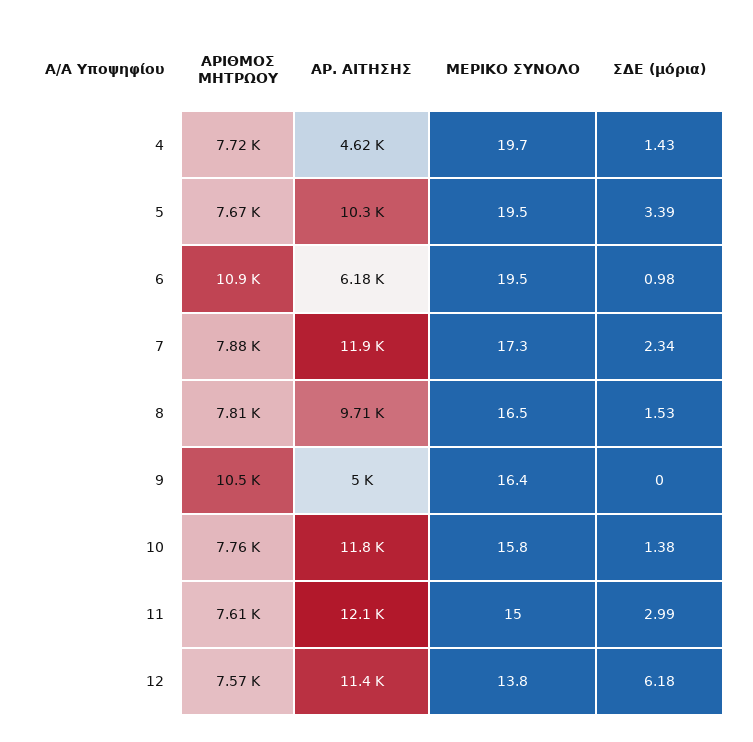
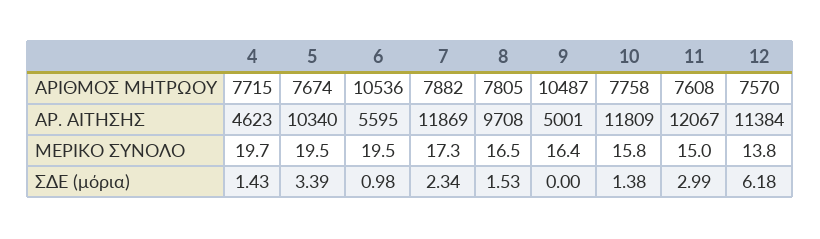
  {
    "ΑΡΙΘΜΟΣ ΜΗΤΡΩΟΥ": {
      "4": 7715,
      "5": 7674,
-     "6": 10900,
+     "6": 10536,
      "7": 7882,
      "8": 7805,
      "9": 10487,
      "10": 7758,
      "11": 7608,
      "12": 7570
    },
    "ΑΡ. ΑΙΤΗΣΗΣ": {
      "4": 4623,
      "5": 10340,
-     "6": 6180,
+     "6": 5595,
      "7": 11869,
      "8": 9708,
      "9": 5001,
      "10": 11809,
      "11": 12067,
      "12": 11384
    },
    "ΜΕΡΙΚΟ ΣΥΝΟΛΟ": {
      "4": 19.7,
      "5": 19.5,
      "6": 19.5,
      "7": 17.3,
      "8": 16.5,
      "9": 16.4,
      "10": 15.8,
      "11": 15,
      "12": 13.8
    },
    "ΣΔΕ (μόρια)": {
      "4": 1.43,
      "5": 3.39,
      "6": 0.98,
      "7": 2.34,
      "8": 1.53,
      "9": 0,
      "10": 1.38,
      "11": 2.99,
      "12": 6.18
    }
  }

